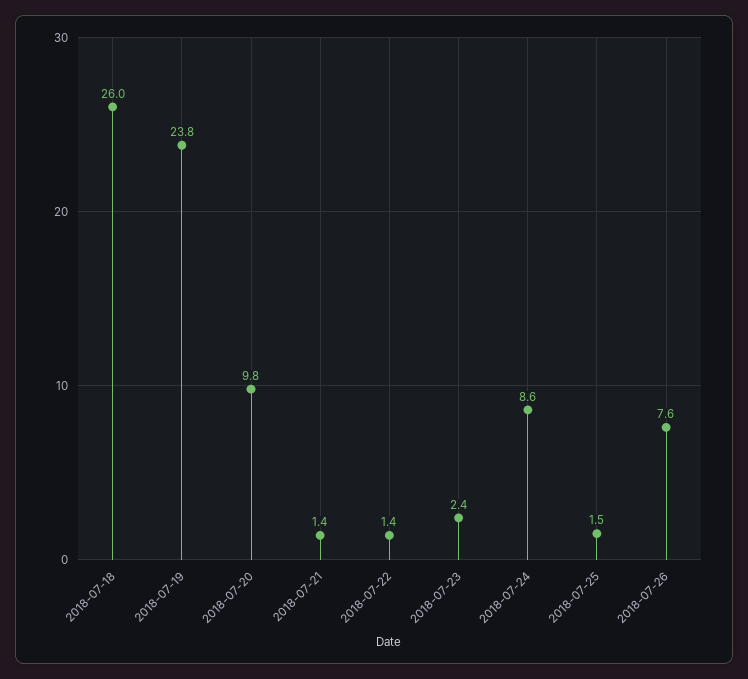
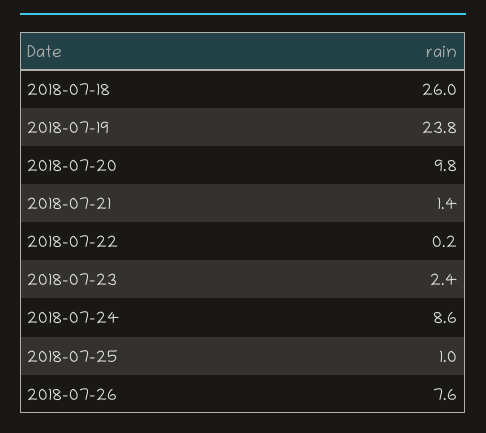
  {
    "2018-07-18": 26,
    "2018-07-19": 23.8,
    "2018-07-20": 9.8,
    "2018-07-21": 1.4,
-   "2018-07-22": 1.4,
+   "2018-07-22": 0.2,
    "2018-07-23": 2.4,
    "2018-07-24": 8.6,
-   "2018-07-25": 1.5,
+   "2018-07-25": 1,
    "2018-07-26": 7.6
  }

